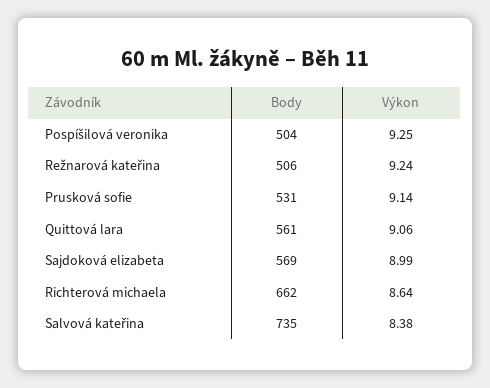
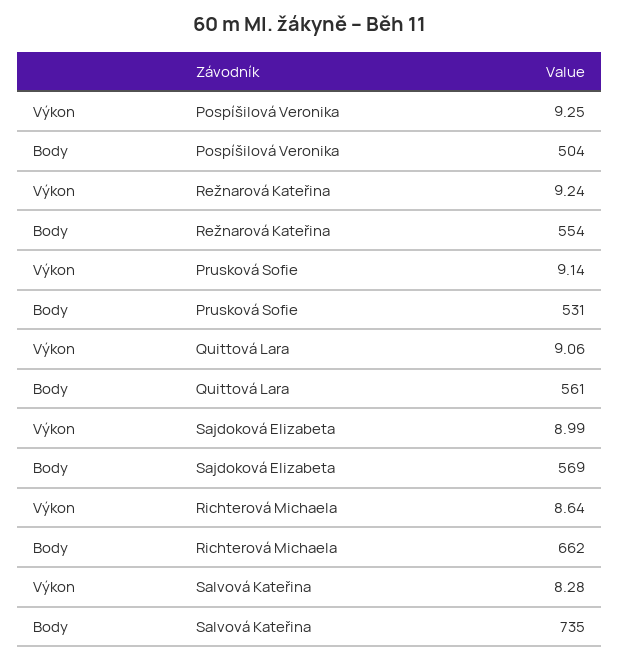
  {
    "Body": {
      "Pospíšilová veronika": 504,
-     "Režnarová kateřina": 506,
+     "Režnarová kateřina": 554,
      "Prusková sofie": 531,
      "Quittová lara": 561,
      "Sajdoková elizabeta": 569,
      "Richterová michaela": 662,
      "Salvová kateřina": 735
    },
    "Výkon": {
      "Pospíšilová veronika": 9.25,
      "Režnarová kateřina": 9.24,
      "Prusková sofie": 9.14,
      "Quittová lara": 9.06,
      "Sajdoková elizabeta": 8.99,
      "Richterová michaela": 8.64,
-     "Salvová kateřina": 8.38
+     "Salvová kateřina": 8.28
    }
  }

